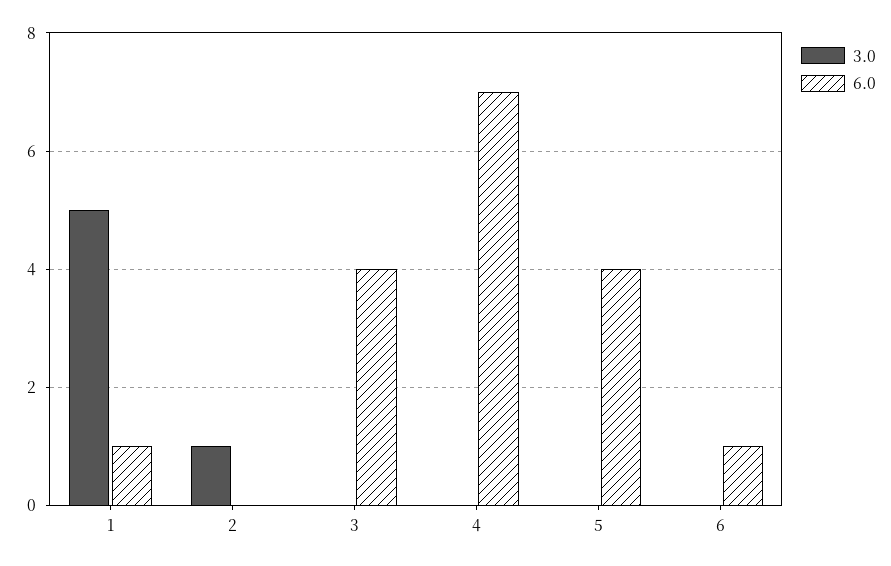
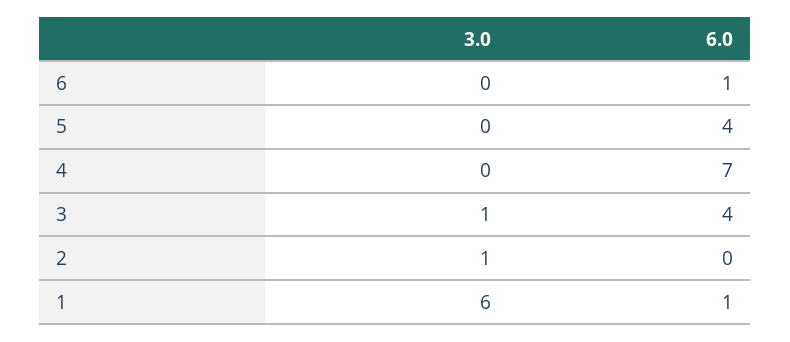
  {
    "3.0": {
-     "1": 5,
+     "1": 6,
      "2": 1,
-     "3": 0,
+     "3": 1,
      "4": 0,
      "5": 0,
      "6": 0
    },
    "6.0": {
      "1": 1,
      "2": 0,
      "3": 4,
      "4": 7,
      "5": 4,
      "6": 1
    }
  }

